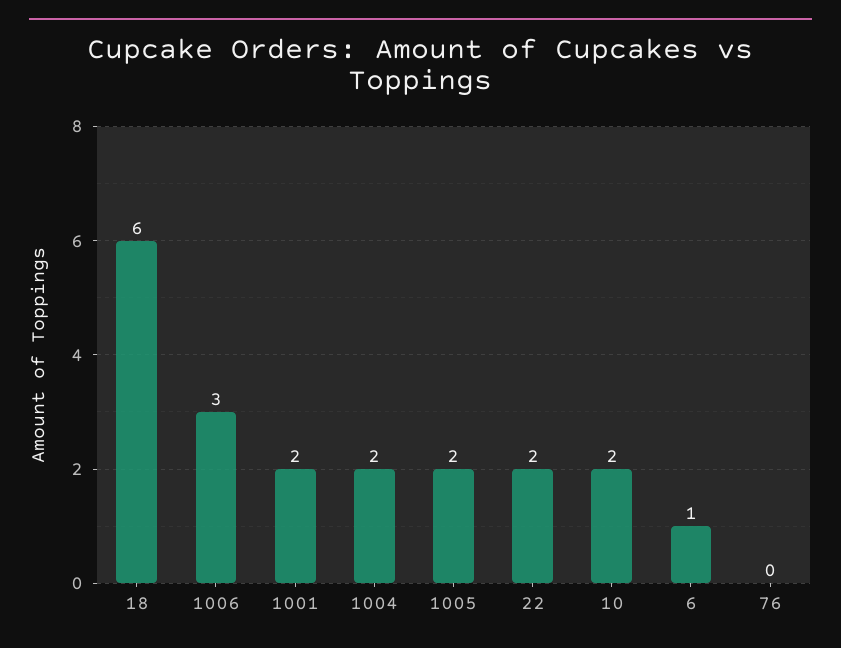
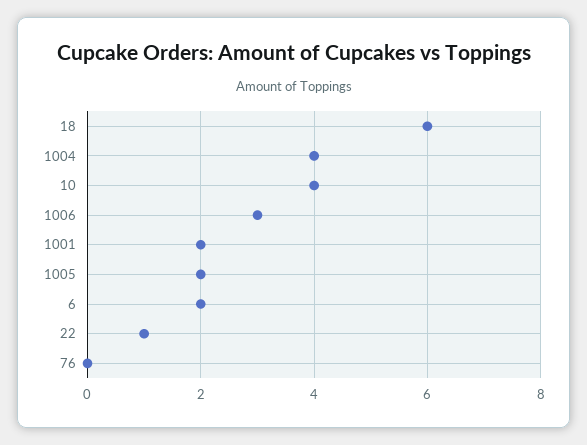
  {
    "18": 6,
    "1006": 3,
    "1001": 2,
-   "1004": 2,
+   "1004": 4,
    "1005": 2,
-   "22": 2,
+   "22": 1,
-   "10": 2,
+   "10": 4,
-   "6": 1,
+   "6": 2,
    "76": 0
  }

